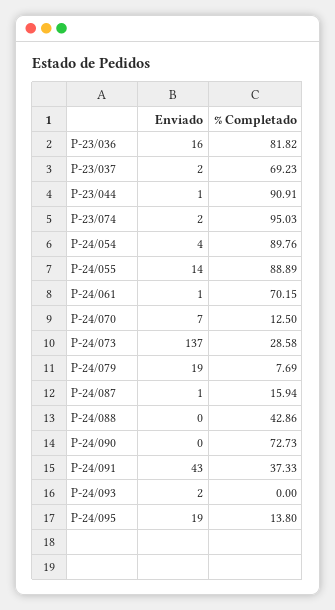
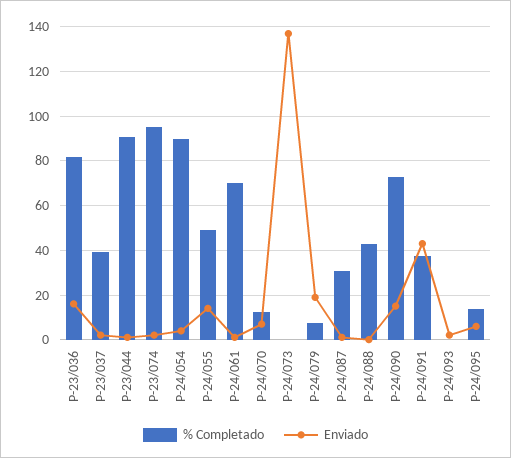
  {
    "Enviado": {
      "P-23/036": 16,
      "P-23/037": 2,
      "P-23/044": 1,
      "P-23/074": 2,
      "P-24/054": 4,
      "P-24/055": 14,
      "P-24/061": 1,
      "P-24/070": 7,
      "P-24/073": 137,
      "P-24/079": 19,
      "P-24/087": 1,
      "P-24/088": 0,
-     "P-24/090": 0,
+     "P-24/090": 15,
      "P-24/091": 43,
      "P-24/093": 2,
-     "P-24/095": 19
+     "P-24/095": 5
    },
    "% Completado": {
      "P-23/036": 81.82,
-     "P-23/037": 69.23,
+     "P-23/037": 40,
      "P-23/044": 90.91,
      "P-23/074": 95.03,
      "P-24/054": 89.76,
-     "P-24/055": 88.89,
+     "P-24/055": 50,
      "P-24/061": 70.15,
      "P-24/070": 12.5,
-     "P-24/073": 28.58,
+     "P-24/073": 0,
      "P-24/079": 7.69,
-     "P-24/087": 15.94,
+     "P-24/087": 30,
      "P-24/088": 42.86,
      "P-24/090": 72.73,
      "P-24/091": 37.33,
      "P-24/093": 0,
      "P-24/095": 13.8
    }
  }

